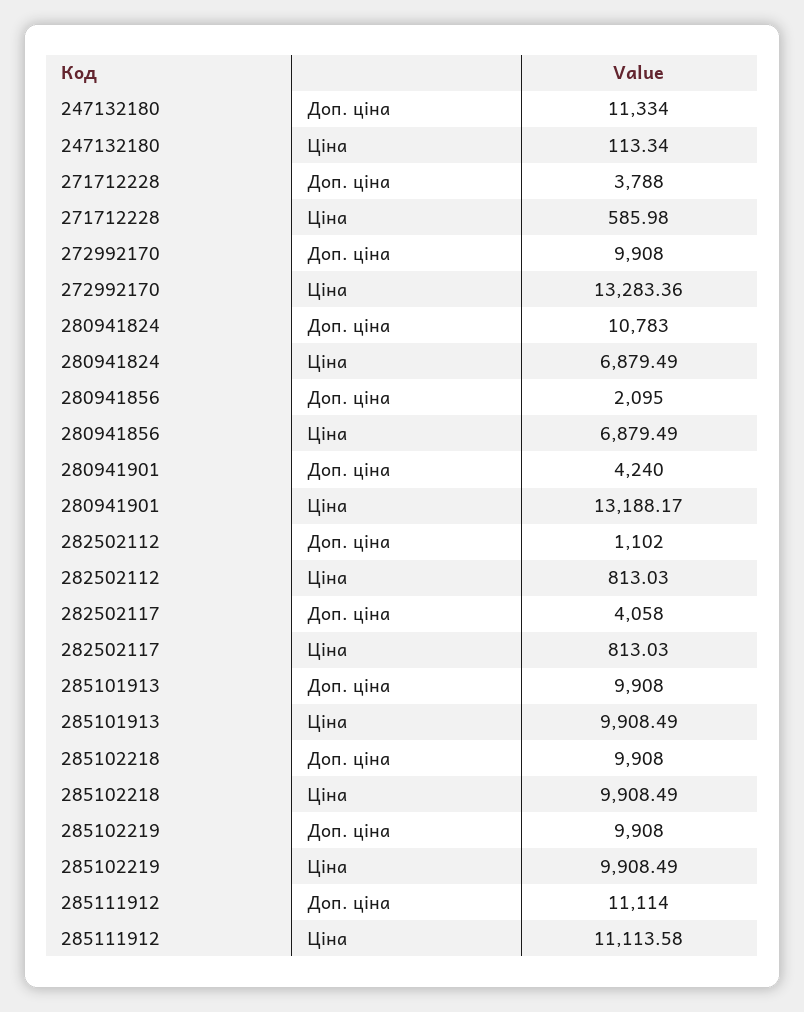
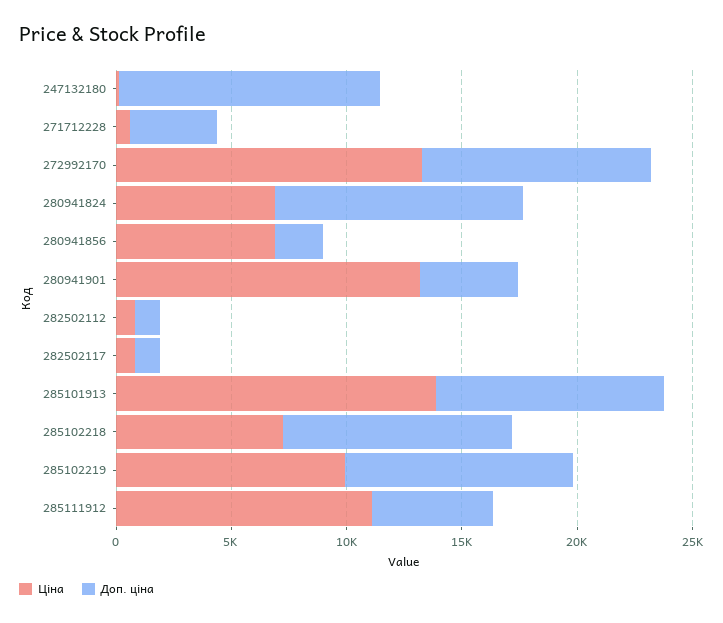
  {
    "Доп. ціна": {
      "247132180": 11334,
      "271712228": 3788,
      "272992170": 9908,
      "280941824": 10783,
      "280941856": 2095,
      "280941901": 4240,
      "282502112": 1102,
-     "282502117": 4058,
+     "282502117": 1000,
      "285101913": 9908,
      "285102218": 9908,
      "285102219": 9908,
-     "285111912": 11114
+     "285111912": 5000
    },
    "Ціна": {
      "247132180": 113.34,
      "271712228": 585.98,
      "272992170": 13283.36,
      "280941824": 6879.49,
      "280941856": 6879.49,
      "280941901": 13188.17,
      "282502112": 813.03,
      "282502117": 813.03,
-     "285101913": 9908.49,
+     "285101913": 14000,
-     "285102218": 9908.49,
+     "285102218": 7000,
      "285102219": 9908.49,
      "285111912": 11113.58
    }
  }

